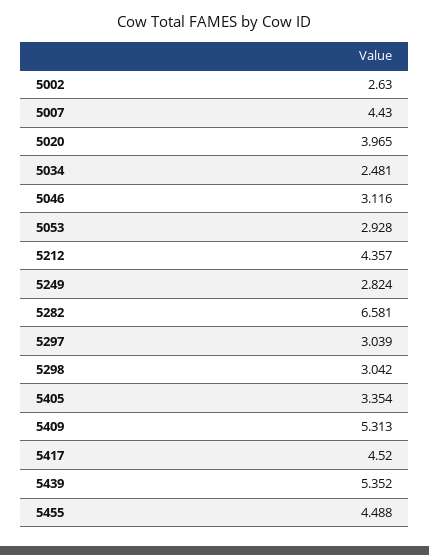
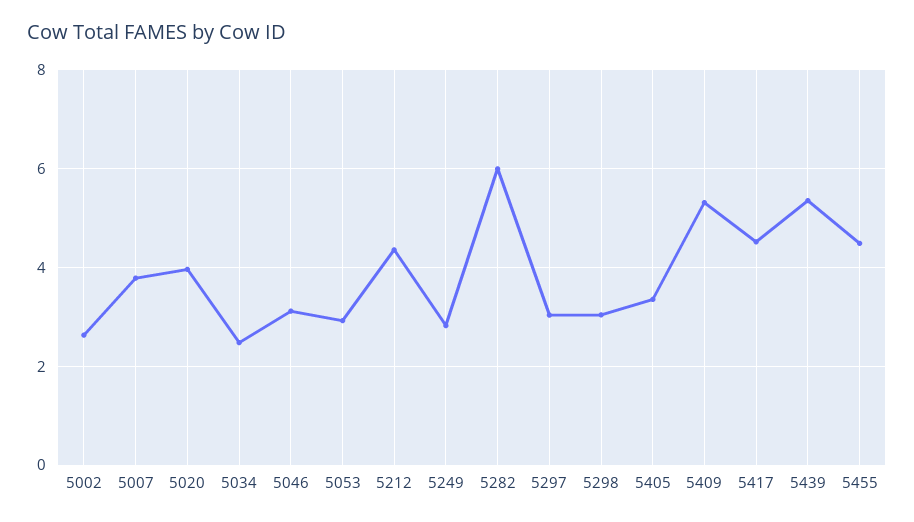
  {
    "5002": 2.63,
-   "5007": 4.43,
+   "5007": 3.8,
    "5020": 3.965,
    "5034": 2.481,
    "5046": 3.116,
    "5053": 2.928,
    "5212": 4.357,
    "5249": 2.824,
-   "5282": 6.581,
+   "5282": 6,
    "5297": 3.039,
    "5298": 3.042,
    "5405": 3.354,
    "5409": 5.313,
    "5417": 4.52,
    "5439": 5.352,
    "5455": 4.488
  }

